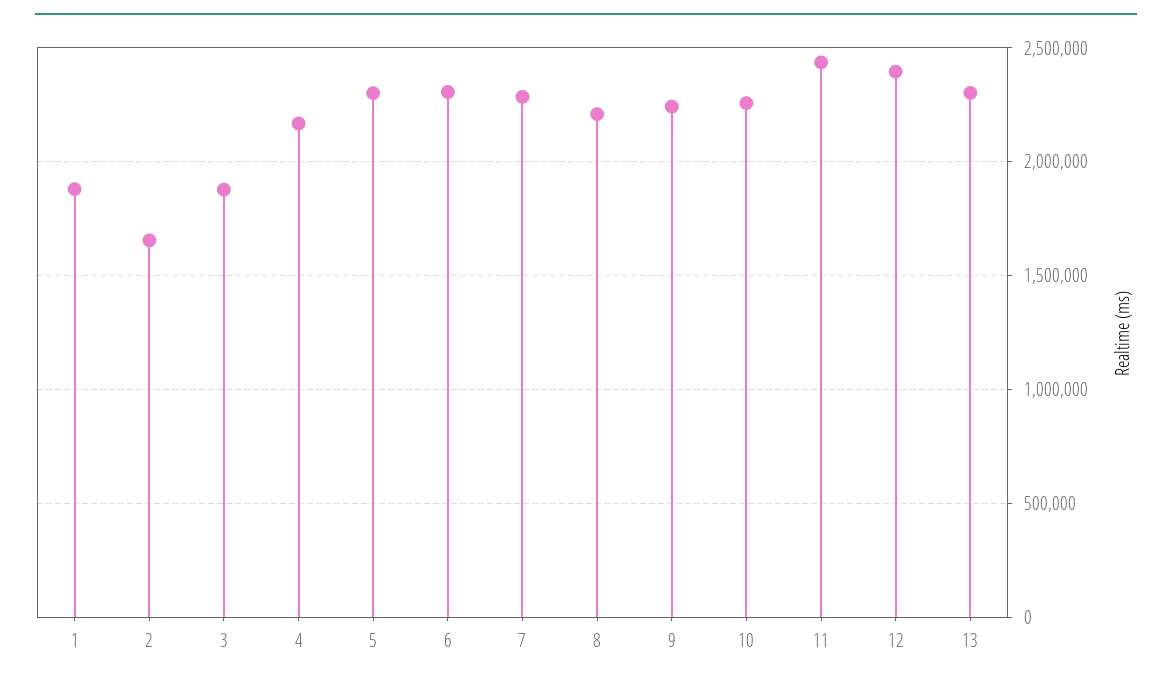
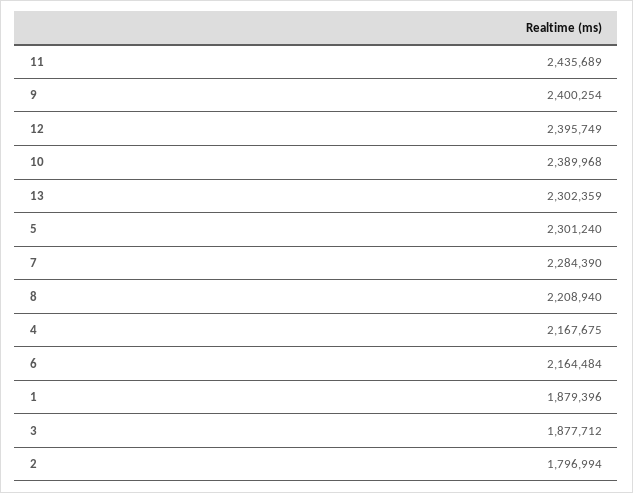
  {
    "1": 1879396,
-   "2": 1650000,
+   "2": 1796994,
    "3": 1877712,
    "4": 2167675,
    "5": 2301240,
-   "6": 2300000,
+   "6": 2164484,
    "7": 2284390,
    "8": 2208940,
-   "9": 2250000,
+   "9": 2400254,
-   "10": 2250000,
+   "10": 2389968,
    "11": 2435689,
    "12": 2395749,
    "13": 2302359
  }

